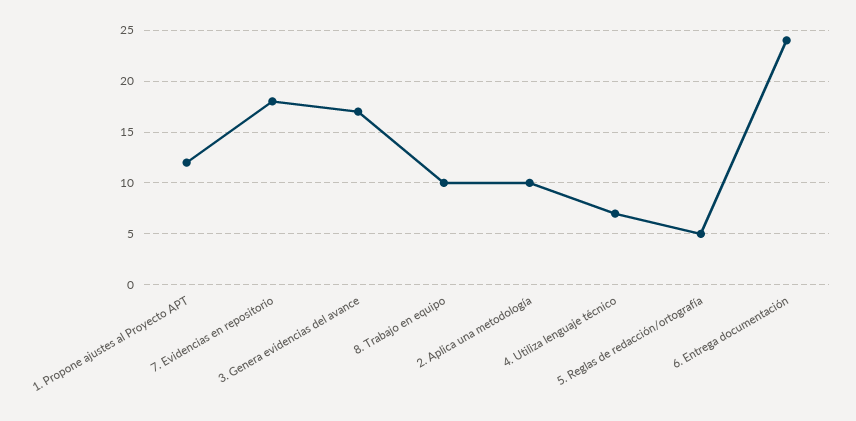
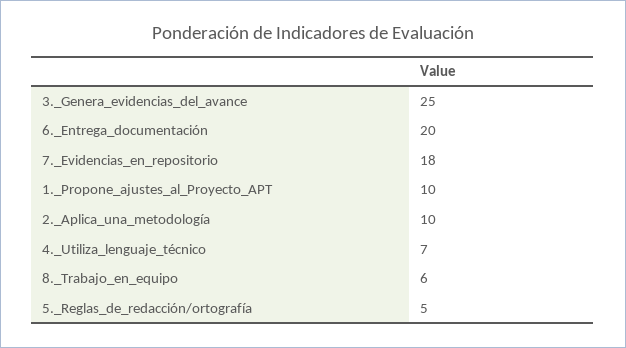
  {
-   "1. Propone ajustes al Proyecto APT": 12,
+   "1. Propone ajustes al Proyecto APT": 10,
    "7. Evidencias en repositorio": 18,
-   "3. Genera evidencias del avance": 17,
+   "3. Genera evidencias del avance": 25,
-   "8. Trabajo en equipo": 10,
+   "8. Trabajo en equipo": 6,
    "2. Aplica una metodología": 10,
    "4. Utiliza lenguaje técnico": 7,
    "5. Reglas de redacción/ortografía": 5,
-   "6. Entrega documentación": 24
+   "6. Entrega documentación": 20
  }

